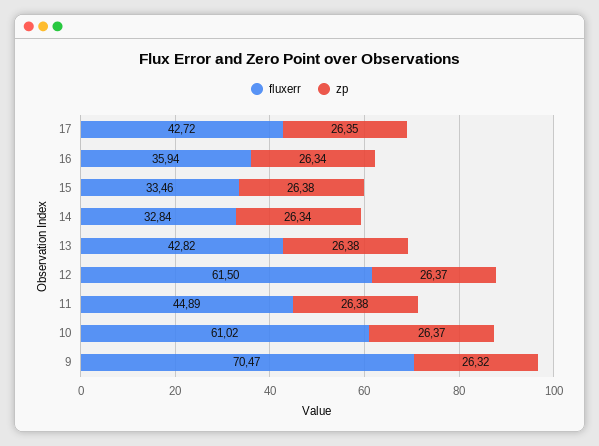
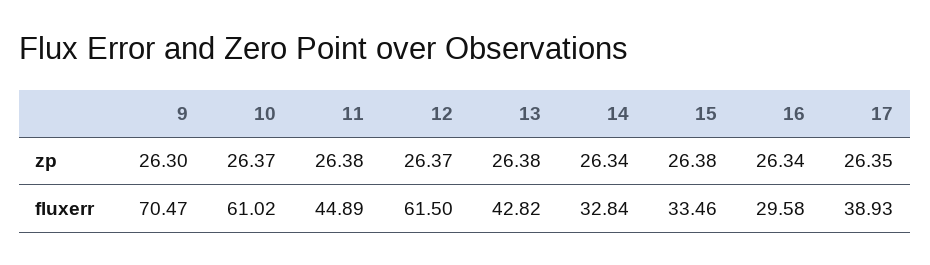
  {
    "fluxerr": {
-     "17": 42.72,
+     "17": 38.93,
-     "16": 35.94,
+     "16": 29.58,
      "15": 33.46,
      "14": 32.84,
      "13": 42.82,
      "12": 61.5,
      "11": 44.89,
      "10": 61.02,
      "9": 70.47
    },
    "zp": {
      "17": 26.35,
      "16": 26.34,
      "15": 26.38,
      "14": 26.34,
      "13": 26.38,
      "12": 26.37,
      "11": 26.38,
      "10": 26.37,
-     "9": 26.32
+     "9": 26.3
    }
  }

